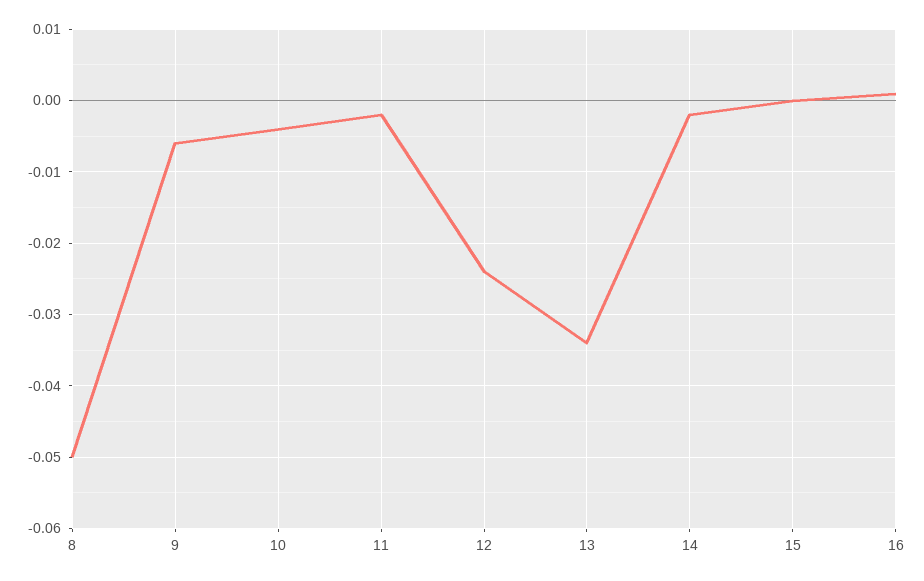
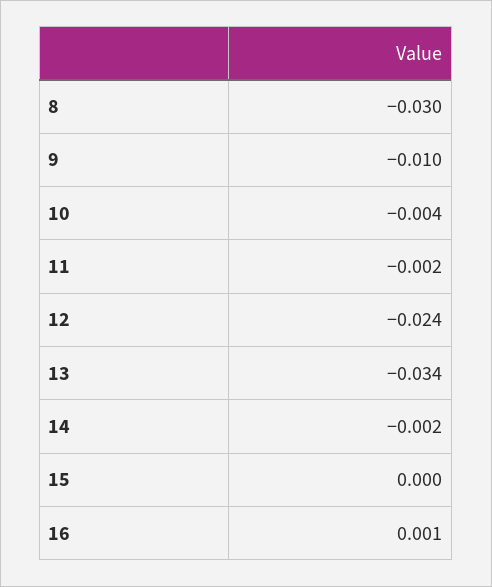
  {
-   "8": -0.05,
+   "8": -0.03,
-   "9": -0.006,
+   "9": -0.01,
    "10": -0.004,
    "11": -0.002,
    "12": -0.024,
    "13": -0.034,
    "14": -0.002,
    "15": 0,
    "16": 0.001
  }

